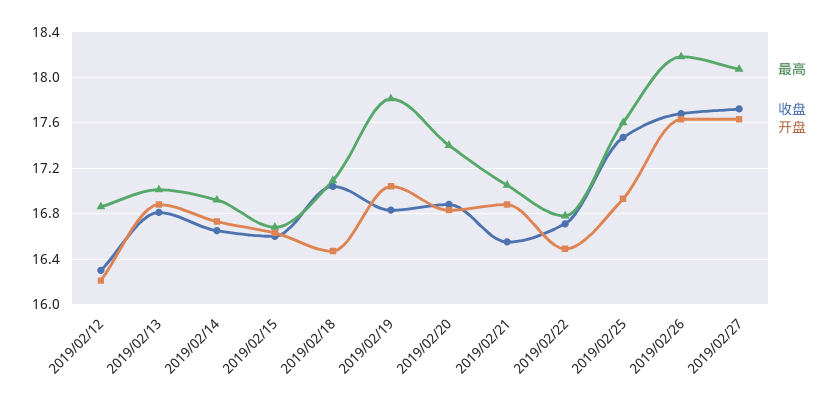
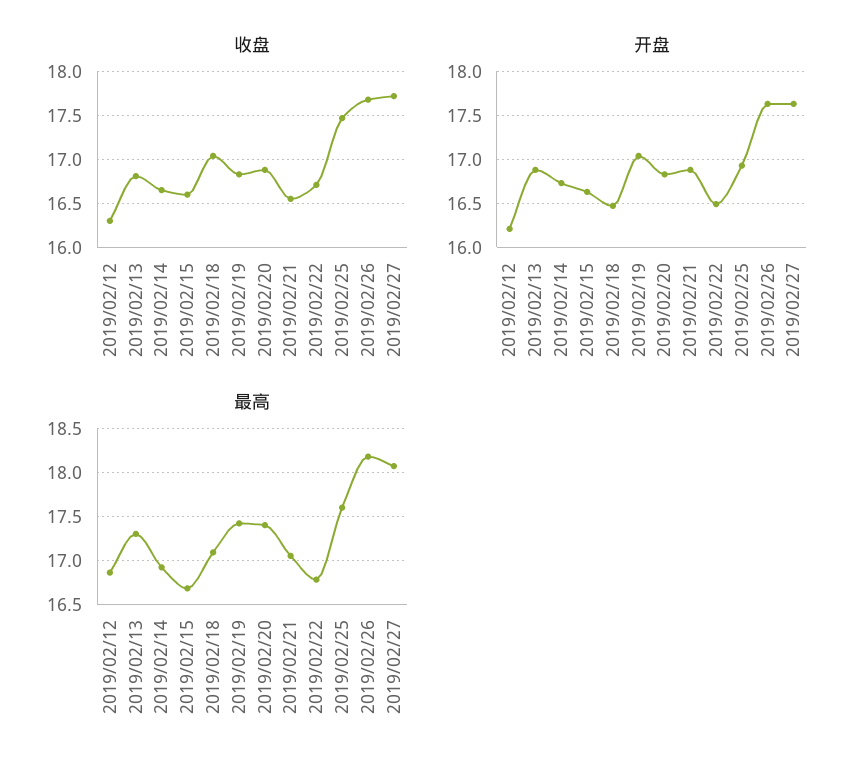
  {
    "最高": {
      "2019/02/12": 16.9,
-     "2019/02/13": 17,
+     "2019/02/13": 17.3,
      "2019/02/14": 16.9,
      "2019/02/15": 16.7,
      "2019/02/18": 17.1,
-     "2019/02/19": 17.8,
+     "2019/02/19": 17.4,
      "2019/02/20": 17.4,
      "2019/02/21": 17.1,
      "2019/02/22": 16.8,
      "2019/02/25": 17.6,
      "2019/02/26": 18.2,
      "2019/02/27": 18.1
    },
    "收盘": {
      "2019/02/12": 16.3,
      "2019/02/13": 16.8,
      "2019/02/14": 16.7,
      "2019/02/15": 16.6,
      "2019/02/18": 17,
      "2019/02/19": 16.8,
      "2019/02/20": 16.9,
      "2019/02/21": 16.6,
      "2019/02/22": 16.7,
      "2019/02/25": 17.5,
      "2019/02/26": 17.7,
      "2019/02/27": 17.7
    },
    "开盘": {
      "2019/02/12": 16.2,
      "2019/02/13": 16.9,
      "2019/02/14": 16.7,
      "2019/02/15": 16.6,
      "2019/02/18": 16.5,
      "2019/02/19": 17,
      "2019/02/20": 16.8,
      "2019/02/21": 16.9,
      "2019/02/22": 16.5,
      "2019/02/25": 16.9,
      "2019/02/26": 17.6,
      "2019/02/27": 17.6
    }
  }

